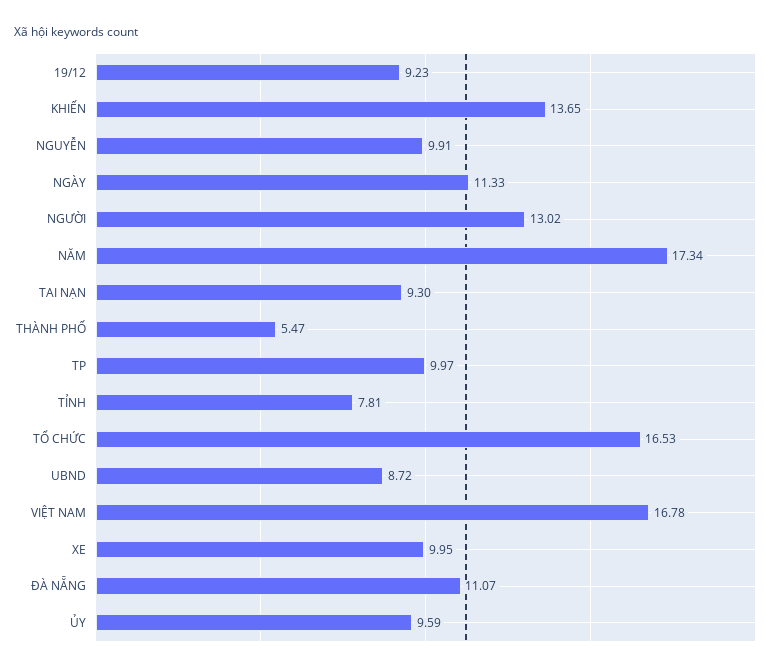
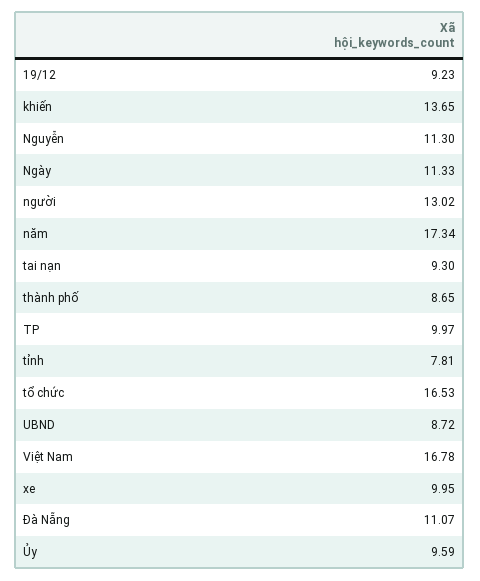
  {
    "19/12": 9.23,
    "KHIẾN": 13.65,
-   "NGUYỄN": 9.91,
+   "NGUYỄN": 11.3,
    "NGÀY": 11.33,
    "NGƯỜI": 13.02,
    "NĂM": 17.34,
    "TAI NẠN": 9.3,
-   "THÀNH PHỐ": 5.47,
+   "THÀNH PHỐ": 8.65,
    "TP": 9.97,
    "TỈNH": 7.81,
    "TỔ CHỨC": 16.53,
    "UBND": 8.72,
    "VIỆT NAM": 16.78,
    "XE": 9.95,
    "ĐÀ NẴNG": 11.07,
    "ỦY": 9.59
  }

